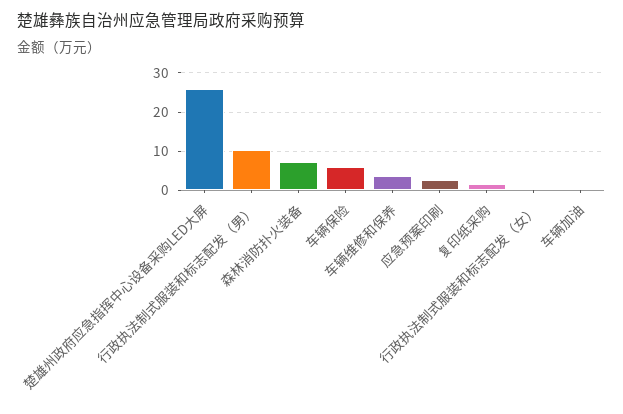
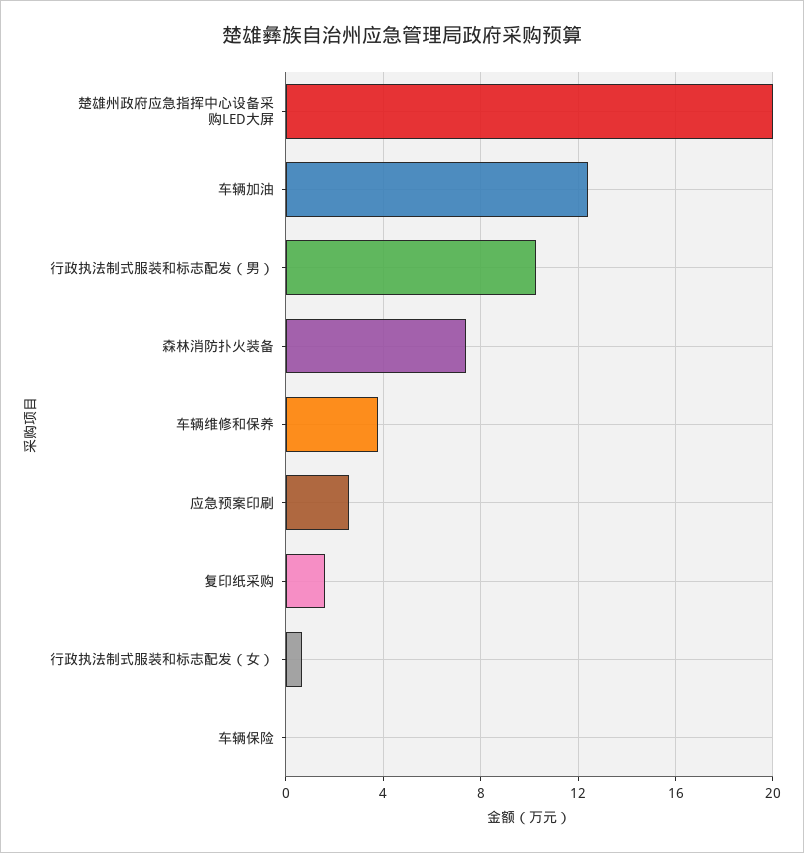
  {
-   "楚雄州政府应急指挥中心设备采购LED大屏": 26,
+   "楚雄州政府应急指挥中心设备采购LED大屏": 20,
    "行政执法制式服装和标志配发（男）": 10.5,
    "森林消防扑火装备": 7.5,
-   "车辆保险": 6,
+   "车辆保险": 0,
    "车辆维修和保养": 4,
    "应急预案印刷": 2.5,
    "复印纸采购": 1.5,
    "行政执法制式服装和标志配发（女）": 0.5,
-   "车辆加油": 0
+   "车辆加油": 12.5
  }

